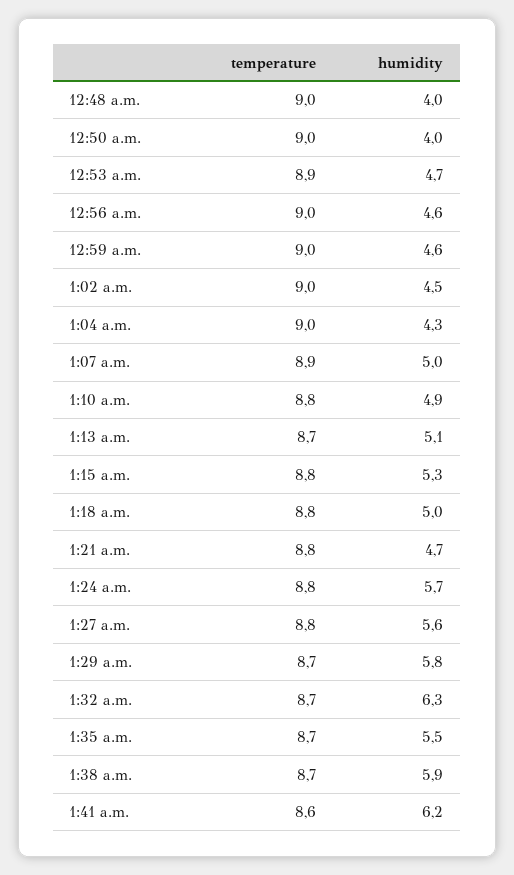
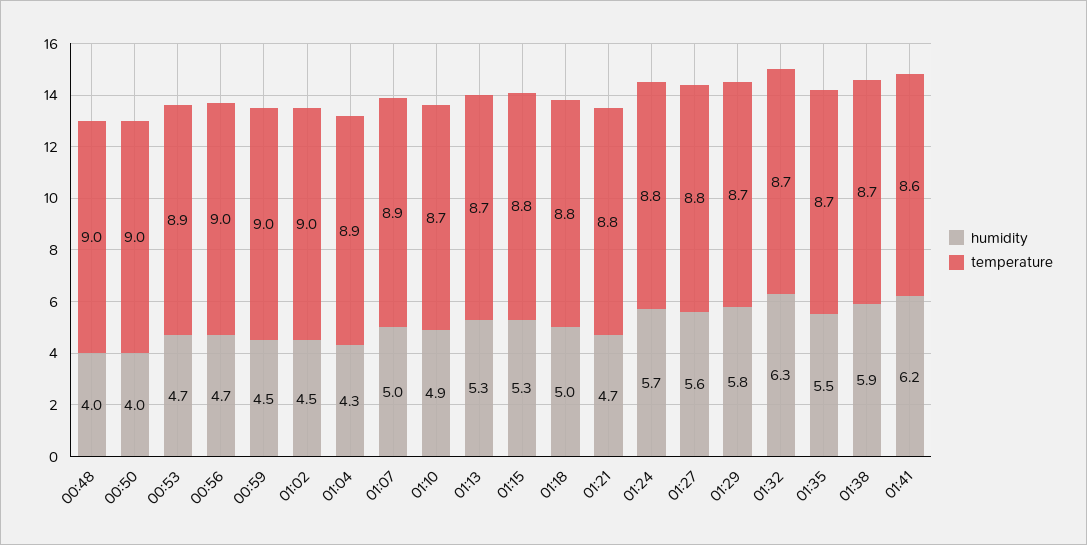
  {
    "temperature": {
      "12:48 a.m.": 9,
      "12:50 a.m.": 9,
      "12:53 a.m.": 8.9,
      "12:56 a.m.": 9,
      "12:59 a.m.": 9,
      "1:02 a.m.": 9,
-     "1:04 a.m.": 9,
+     "1:04 a.m.": 8.9,
      "1:07 a.m.": 8.9,
-     "1:10 a.m.": 8.8,
+     "1:10 a.m.": 8.7,
      "1:13 a.m.": 8.7,
      "1:15 a.m.": 8.8,
      "1:18 a.m.": 8.8,
      "1:21 a.m.": 8.8,
      "1:24 a.m.": 8.8,
      "1:27 a.m.": 8.8,
      "1:29 a.m.": 8.7,
      "1:32 a.m.": 8.7,
      "1:35 a.m.": 8.7,
      "1:38 a.m.": 8.7,
      "1:41 a.m.": 8.6
    },
    "humidity": {
      "12:48 a.m.": 4,
      "12:50 a.m.": 4,
      "12:53 a.m.": 4.7,
-     "12:56 a.m.": 4.6,
+     "12:56 a.m.": 4.7,
-     "12:59 a.m.": 4.6,
+     "12:59 a.m.": 4.5,
      "1:02 a.m.": 4.5,
      "1:04 a.m.": 4.3,
      "1:07 a.m.": 5,
      "1:10 a.m.": 4.9,
-     "1:13 a.m.": 5.1,
+     "1:13 a.m.": 5.3,
      "1:15 a.m.": 5.3,
      "1:18 a.m.": 5,
      "1:21 a.m.": 4.7,
      "1:24 a.m.": 5.7,
      "1:27 a.m.": 5.6,
      "1:29 a.m.": 5.8,
      "1:32 a.m.": 6.3,
      "1:35 a.m.": 5.5,
      "1:38 a.m.": 5.9,
      "1:41 a.m.": 6.2
    }
  }

